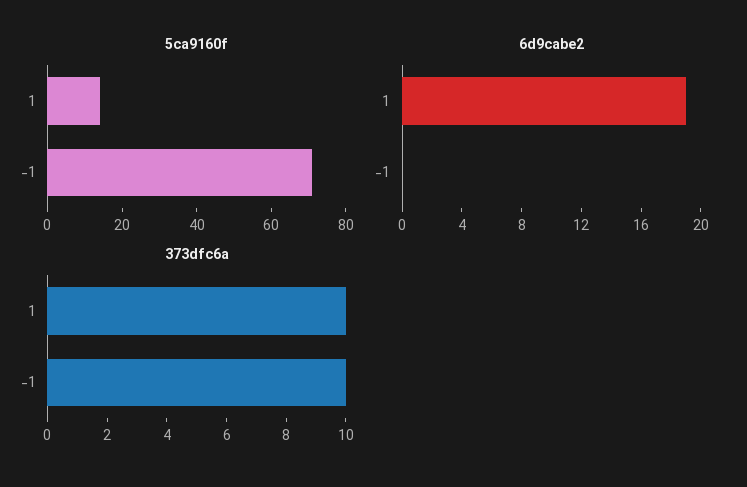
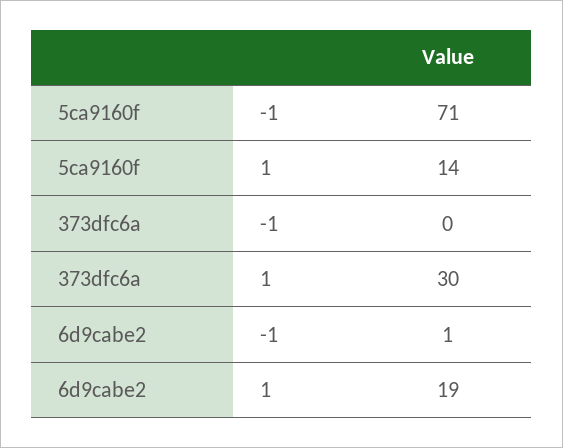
  {
    "5ca9160f": {
      "1": 14,
      "-1": 71
    },
    "6d9cabe2": {
      "1": 19,
-     "-1": 0
+     "-1": 1
    },
    "373dfc6a": {
-     "1": 10,
+     "1": 30,
-     "-1": 10
+     "-1": 0
    }
  }

